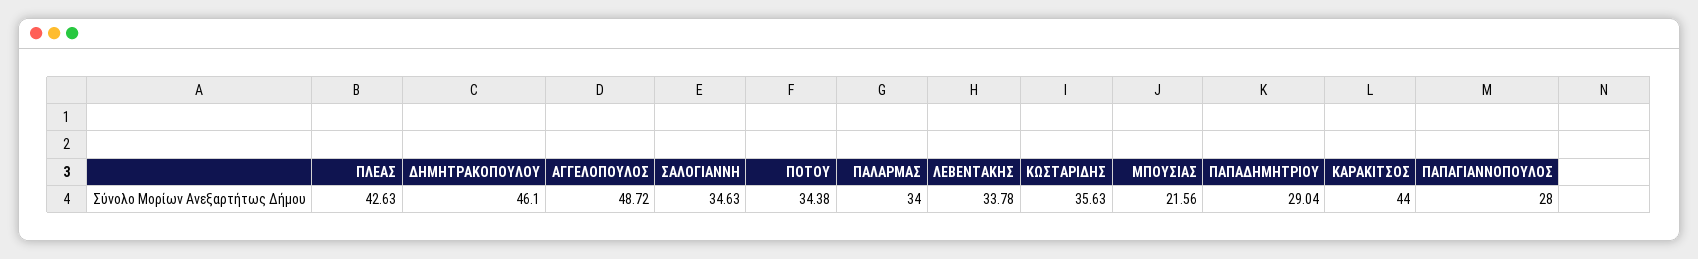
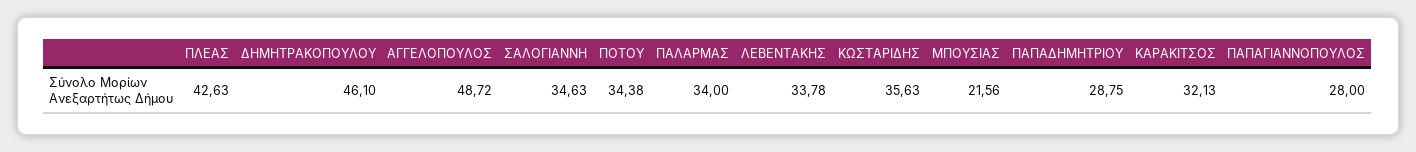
  {
    "ΠΛΕΑΣ": 42.63,
    "ΔΗΜΗΤΡΑΚΟΠΟΥΛΟΥ": 46.1,
    "ΑΓΓΕΛΟΠΟΥΛΟΣ": 48.72,
    "ΣΑΛΟΓΙΑΝΝΗ": 34.63,
    "ΠΟΤΟΥ": 34.38,
    "ΠΑΛΑΡΜΑΣ": 34,
    "ΛΕΒΕΝΤΑΚΗΣ": 33.78,
    "ΚΩΣΤΑΡΙΔΗΣ": 35.63,
    "ΜΠΟΥΣΙΑΣ": 21.56,
-   "ΠΑΠΑΔΗΜΗΤΡΙΟΥ": 29.04,
+   "ΠΑΠΑΔΗΜΗΤΡΙΟΥ": 28.75,
-   "ΚΑΡΑΚΙΤΣΟΣ": 44,
+   "ΚΑΡΑΚΙΤΣΟΣ": 32.13,
    "ΠΑΠΑΓΙΑΝΝΟΠΟΥΛΟΣ": 28
  }

